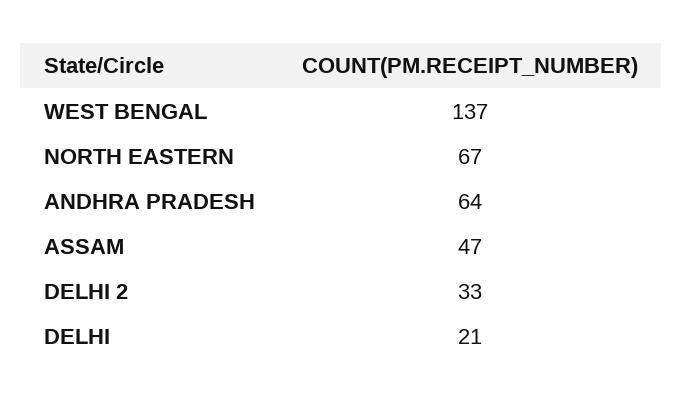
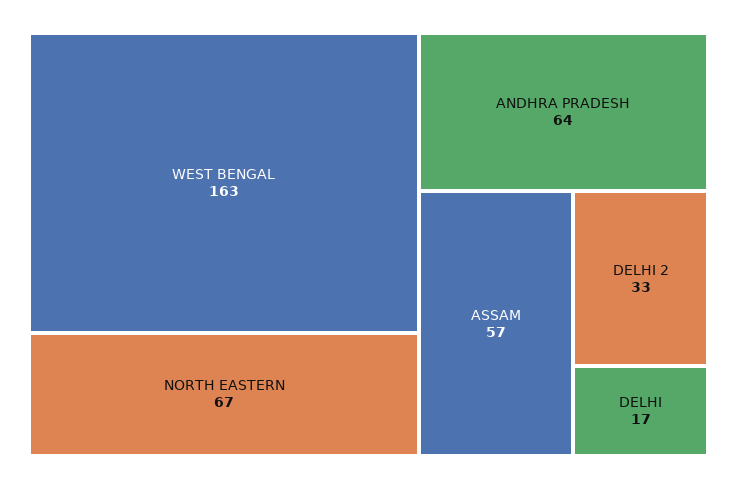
  {
-   "WEST BENGAL": 137,
+   "WEST BENGAL": 163,
    "NORTH EASTERN": 67,
    "ANDHRA PRADESH": 64,
-   "ASSAM": 47,
+   "ASSAM": 57,
    "DELHI 2": 33,
-   "DELHI": 21
+   "DELHI": 17
  }

